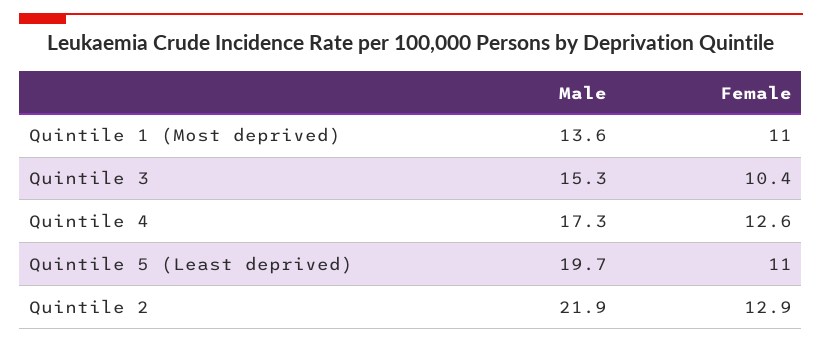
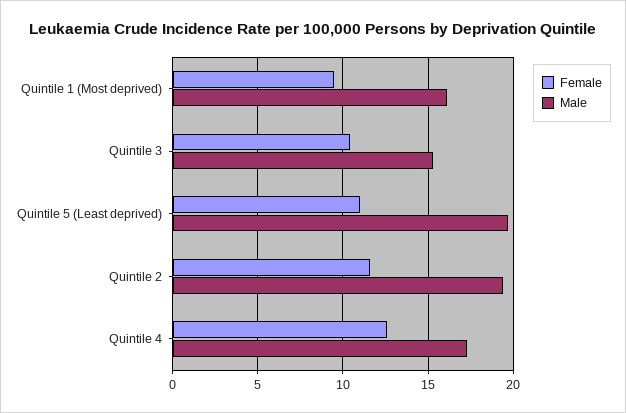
  {
    "Male": {
-     "Quintile 1 (Most deprived)": 13.6,
+     "Quintile 1 (Most deprived)": 16,
      "Quintile 3": 15.3,
      "Quintile 4": 17.3,
      "Quintile 5 (Least deprived)": 19.7,
-     "Quintile 2": 21.9
+     "Quintile 2": 19.5
    },
    "Female": {
-     "Quintile 1 (Most deprived)": 11,
+     "Quintile 1 (Most deprived)": 9.5,
      "Quintile 3": 10.4,
      "Quintile 4": 12.6,
      "Quintile 5 (Least deprived)": 11,
-     "Quintile 2": 12.9
+     "Quintile 2": 11.5
    }
  }

